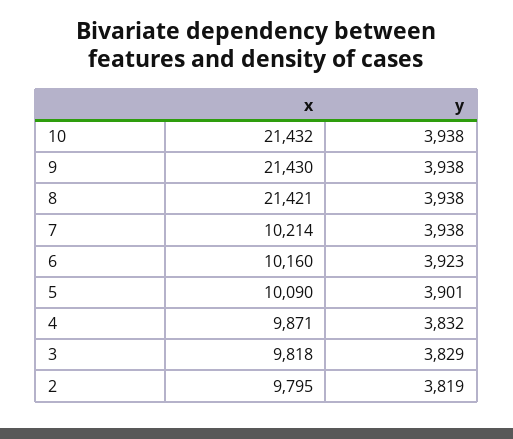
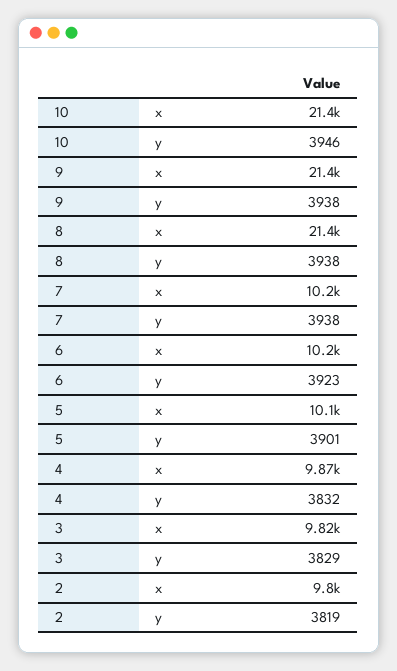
  {
    "x": {
      "10": 21432,
      "9": 21430,
      "8": 21421,
      "7": 10214,
      "6": 10160,
      "5": 10090,
      "4": 9871,
      "3": 9818,
      "2": 9795
    },
    "y": {
-     "10": 3938,
+     "10": 3946,
      "9": 3938,
      "8": 3938,
      "7": 3938,
      "6": 3923,
      "5": 3901,
      "4": 3832,
      "3": 3829,
      "2": 3819
    }
  }

